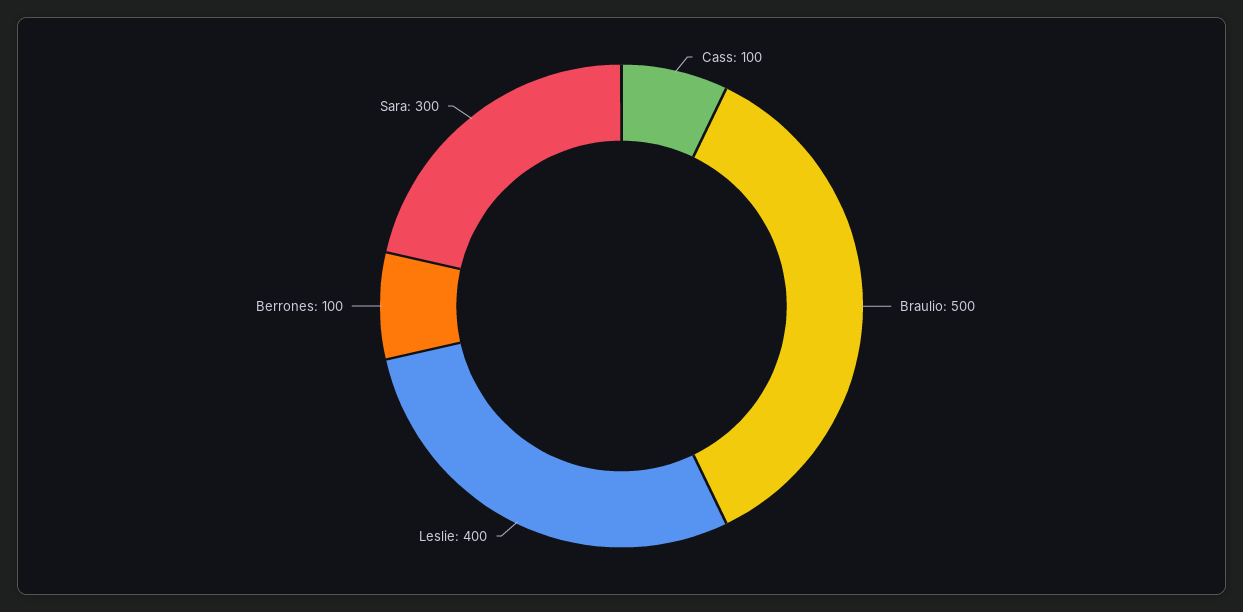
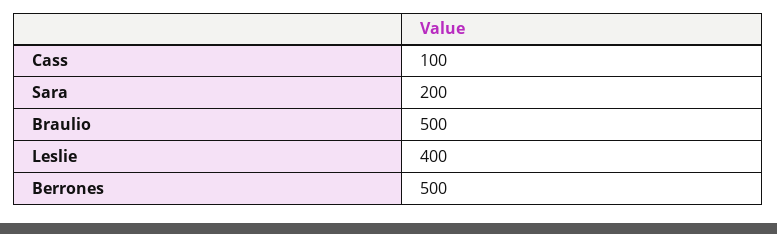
  {
    "Cass": 100,
    "Braulio": 500,
    "Leslie": 400,
-   "Berrones": 100,
+   "Berrones": 500,
-   "Sara": 300
+   "Sara": 200
  }

